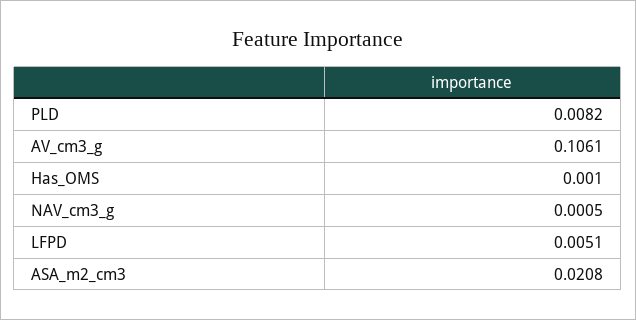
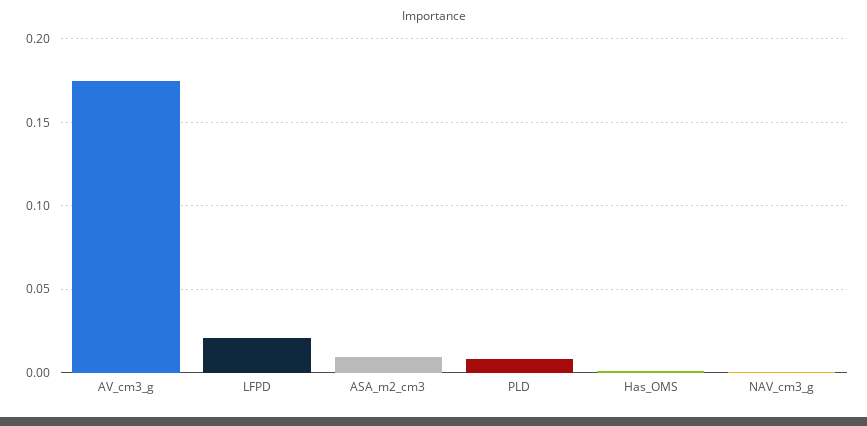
  {
    "PLD": 0.0082,
-   "AV_cm3_g": 0.1061,
+   "AV_cm3_g": 0.175,
    "Has_OMS": 0.001,
    "NAV_cm3_g": 0.0005,
-   "LFPD": 0.0051,
+   "LFPD": 0.02,
-   "ASA_m2_cm3": 0.0208
+   "ASA_m2_cm3": 0.01
  }

